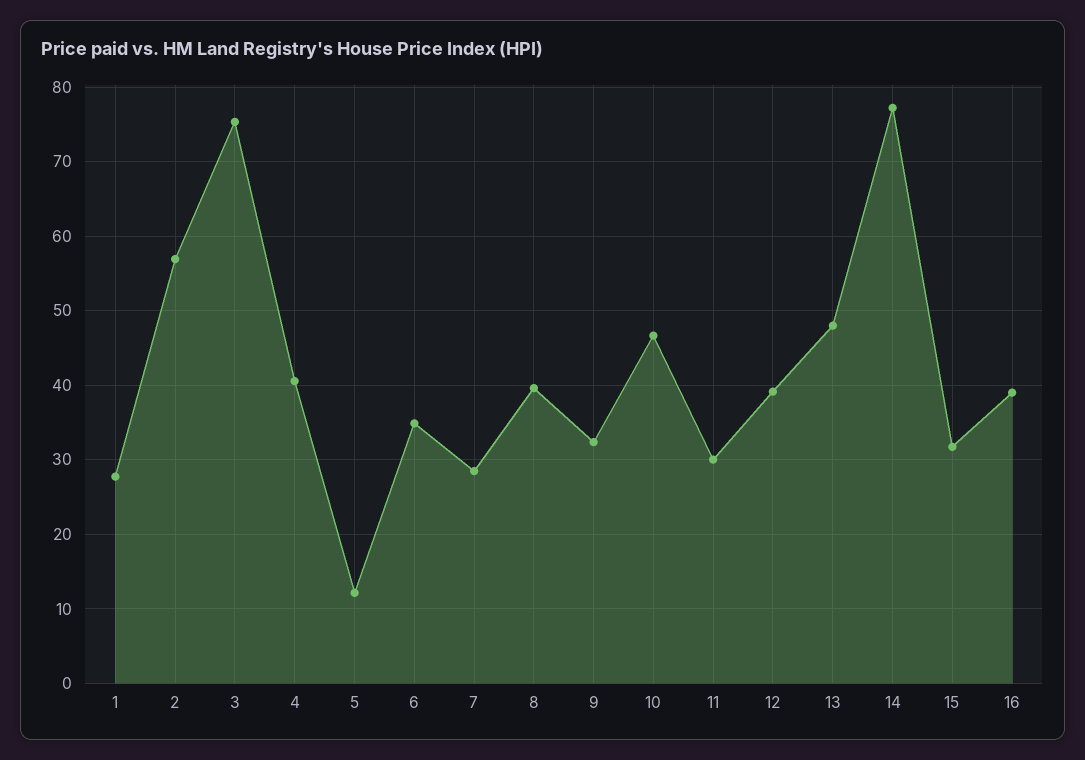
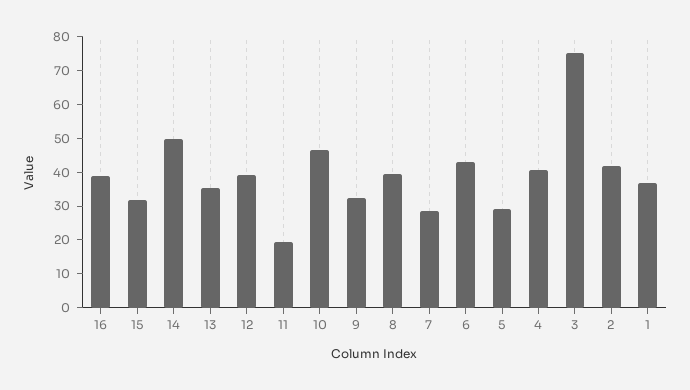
  {
-   "1": 28,
+   "1": 37.5,
-   "2": 57,
+   "2": 42.5,
    "3": 75,
    "4": 41,
-   "5": 12,
+   "5": 30,
-   "6": 35,
+   "6": 42.5,
    "7": 28,
    "8": 40,
    "9": 32,
    "10": 47,
-   "11": 30,
+   "11": 20,
    "12": 39,
-   "13": 48,
+   "13": 35,
-   "14": 77,
+   "14": 50,
    "15": 32,
    "16": 39
  }

